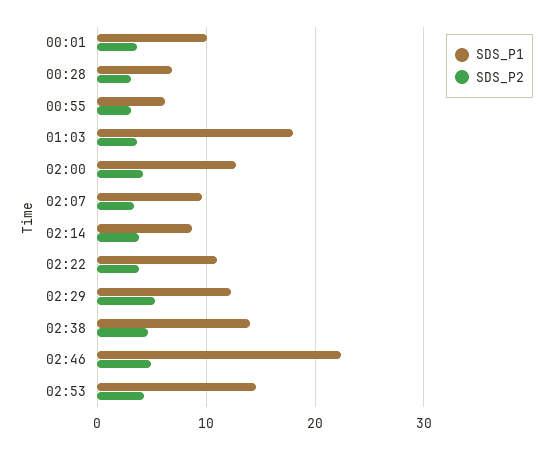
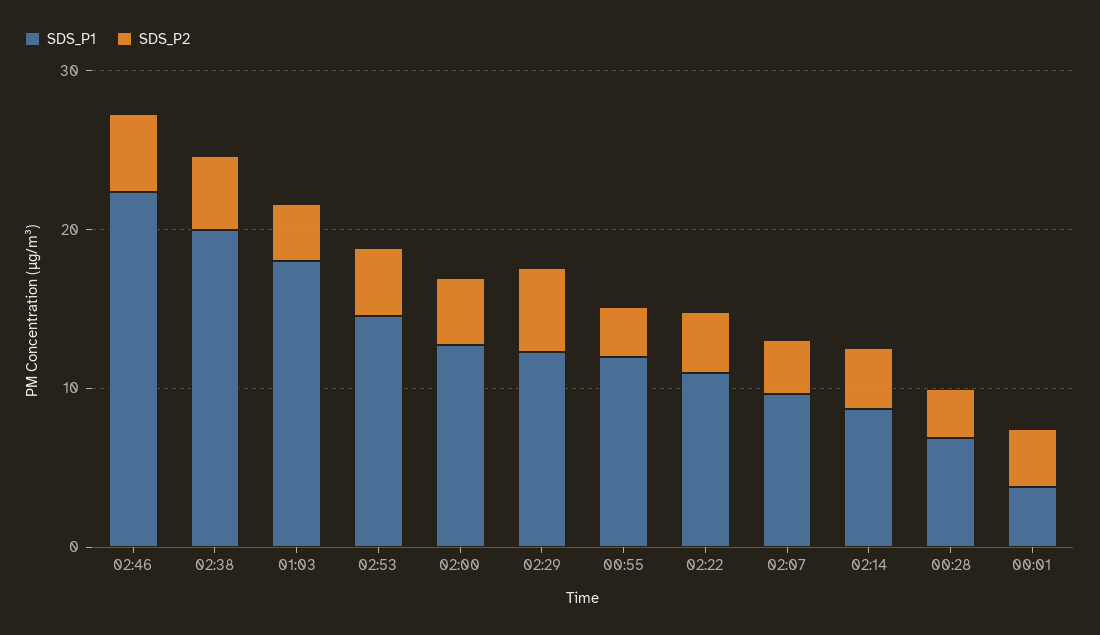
  {
    "SDS_P1": {
-     "00:01": 10,
+     "00:01": 4,
      "00:28": 7,
-     "00:55": 6,
+     "00:55": 12,
      "01:03": 18,
      "02:00": 13,
      "02:07": 10,
      "02:14": 9,
      "02:22": 11,
      "02:29": 12,
-     "02:38": 14,
+     "02:38": 20,
      "02:46": 22,
      "02:53": 15
    },
    "SDS_P2": {
      "00:01": 4,
      "00:28": 3,
      "00:55": 3,
      "01:03": 4,
      "02:00": 4,
      "02:07": 3,
      "02:14": 4,
      "02:22": 4,
      "02:29": 5,
      "02:38": 5,
      "02:46": 5,
      "02:53": 4
    }
  }

